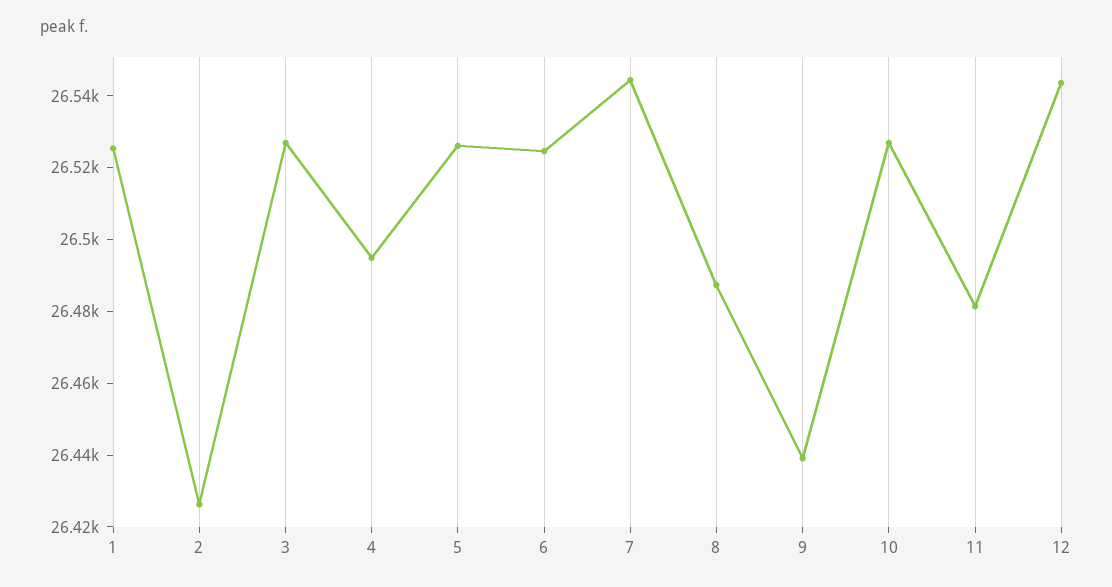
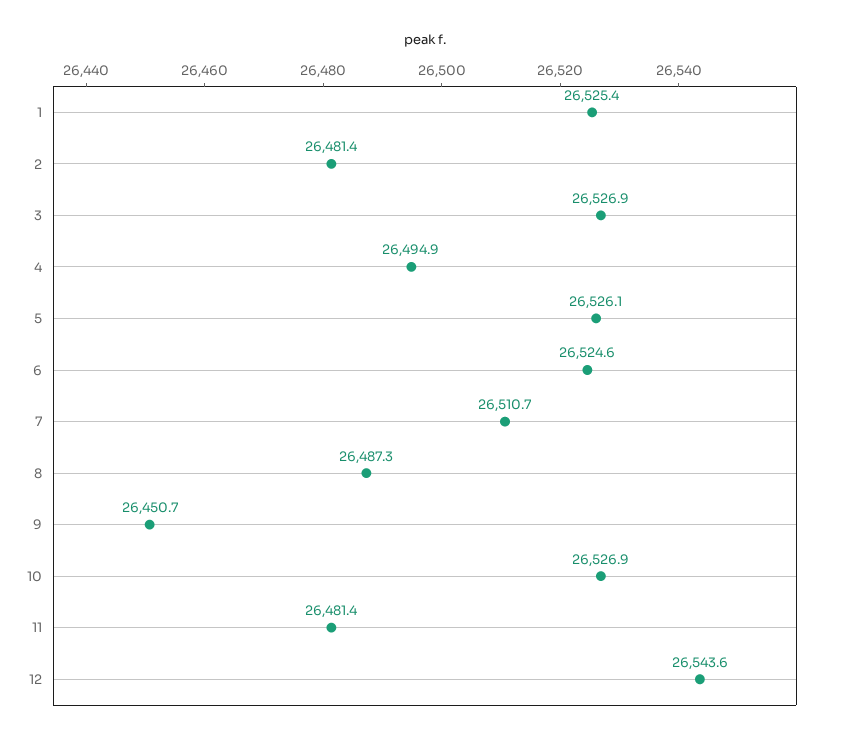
  {
    "1": 26525.4,
-   "2": 26425,
+   "2": 26481.4,
    "3": 26526.9,
    "4": 26494.9,
    "5": 26526.1,
    "6": 26524.6,
-   "7": 26545,
+   "7": 26510.7,
    "8": 26487.3,
-   "9": 26440,
+   "9": 26450.7,
    "10": 26526.9,
    "11": 26481.4,
    "12": 26543.6
  }

